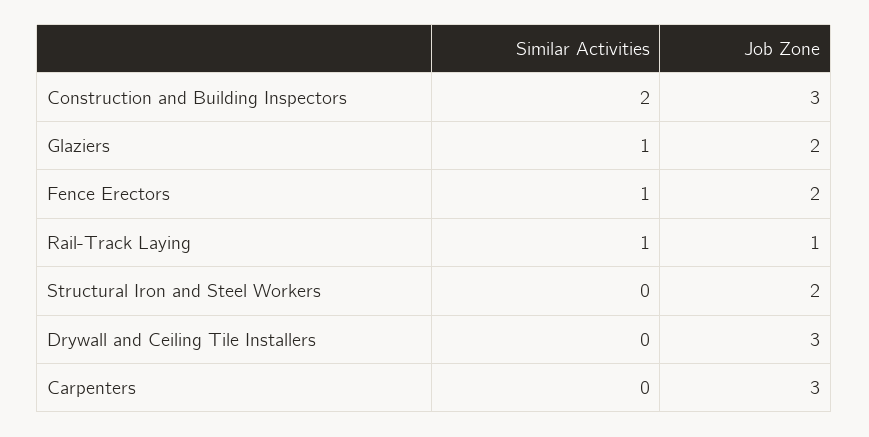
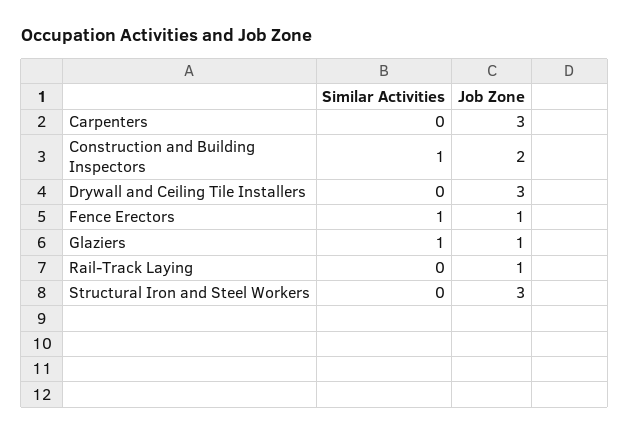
  {
    "Similar Activities": {
-     "Construction and Building Inspectors": 2,
+     "Construction and Building Inspectors": 1,
      "Glaziers": 1,
      "Fence Erectors": 1,
-     "Rail-Track Laying": 1,
+     "Rail-Track Laying": 0,
      "Structural Iron and Steel Workers": 0,
      "Drywall and Ceiling Tile Installers": 0,
      "Carpenters": 0
    },
    "Job Zone": {
-     "Construction and Building Inspectors": 3,
+     "Construction and Building Inspectors": 2,
-     "Glaziers": 2,
+     "Glaziers": 1,
-     "Fence Erectors": 2,
+     "Fence Erectors": 1,
      "Rail-Track Laying": 1,
-     "Structural Iron and Steel Workers": 2,
+     "Structural Iron and Steel Workers": 3,
      "Drywall and Ceiling Tile Installers": 3,
      "Carpenters": 3
    }
  }

